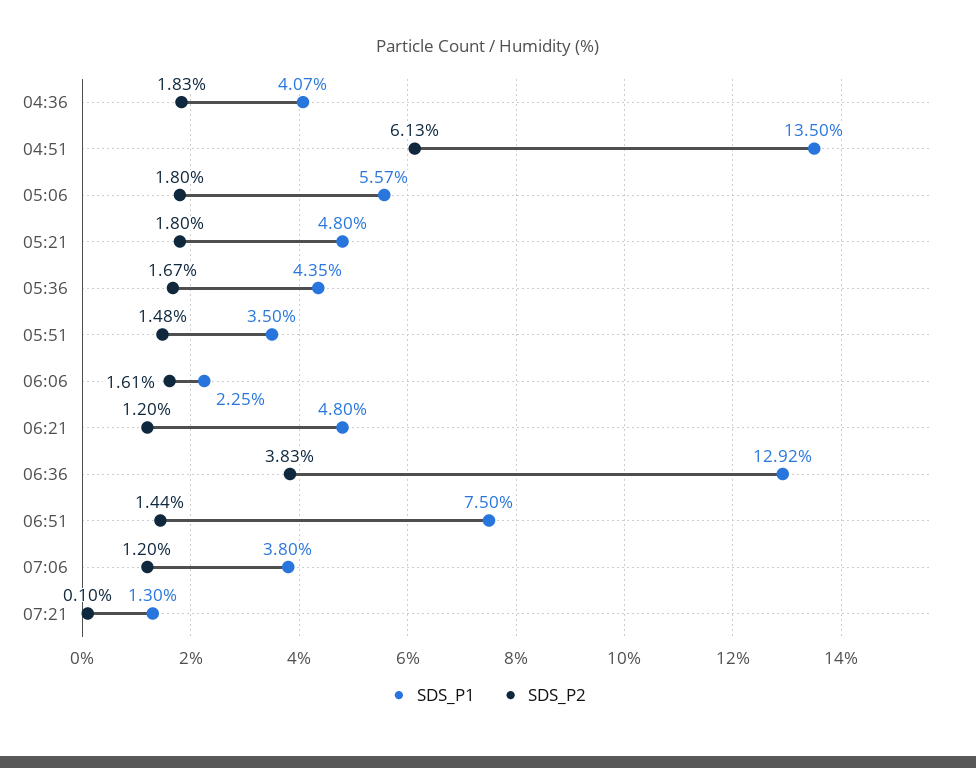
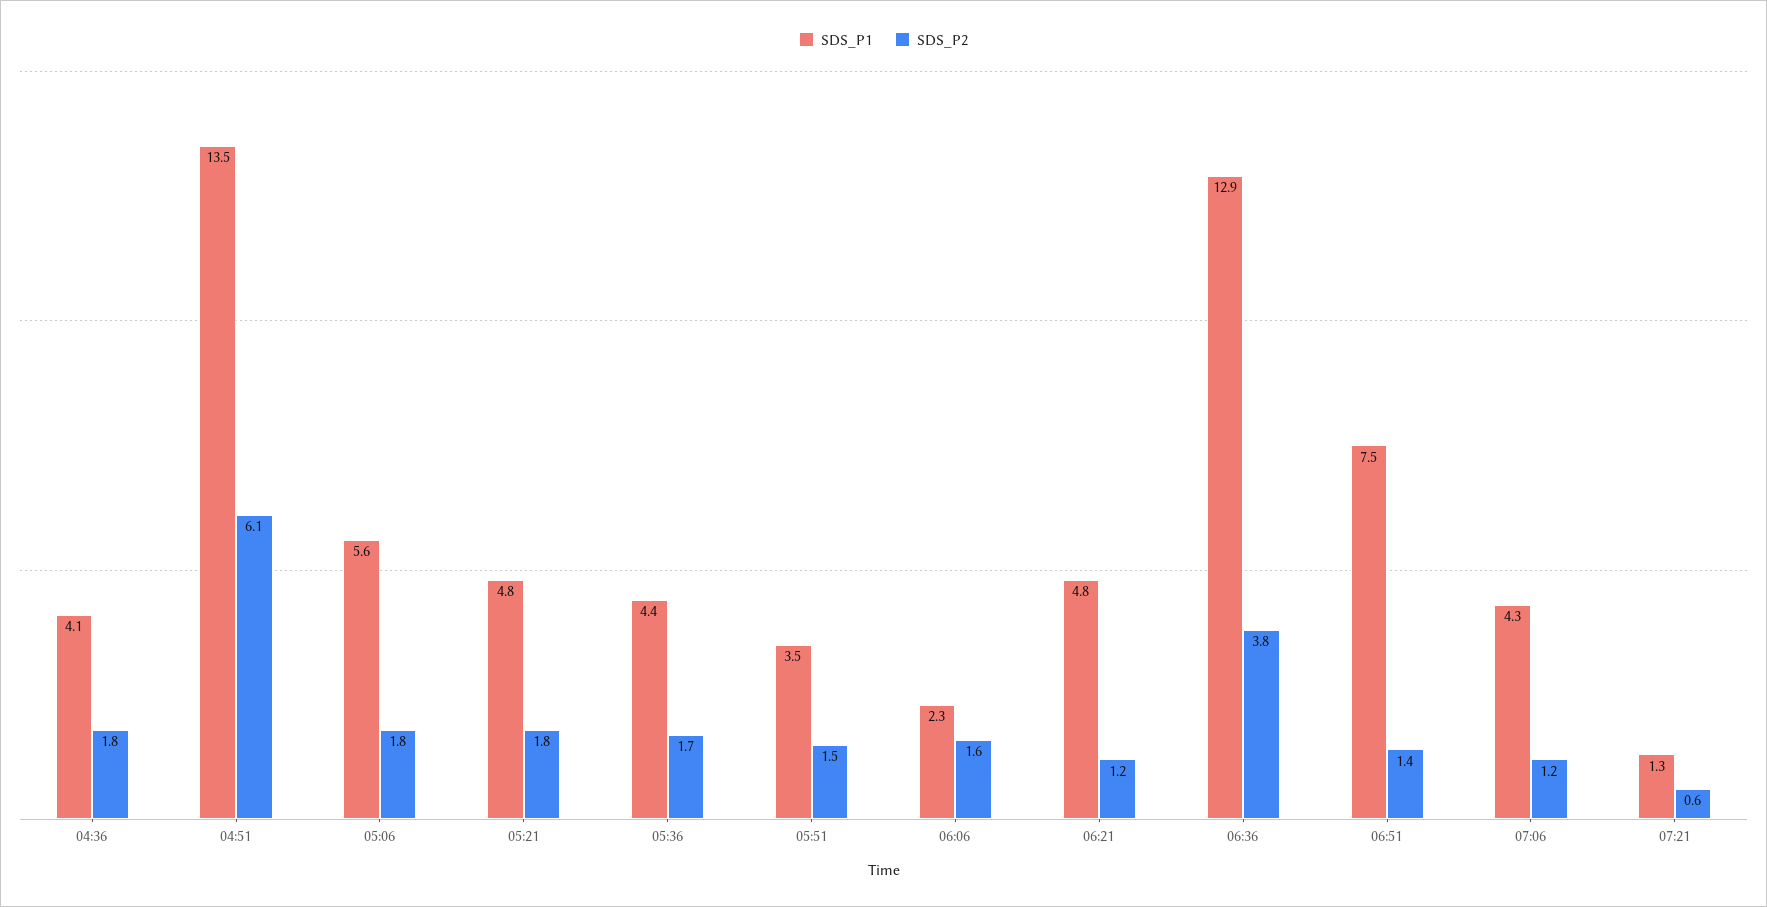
  {
    "SDS_P1": {
      "04:36": 4.07,
      "04:51": 13.5,
      "05:06": 5.57,
      "05:21": 4.8,
      "05:36": 4.35,
      "05:51": 3.5,
      "06:06": 2.25,
      "06:21": 4.8,
      "06:36": 12.92,
      "06:51": 7.5,
-     "07:06": 3.8,
+     "07:06": 4.3,
      "07:21": 1.3
    },
    "SDS_P2": {
      "04:36": 1.83,
      "04:51": 6.13,
      "05:06": 1.8,
      "05:21": 1.8,
      "05:36": 1.67,
      "05:51": 1.48,
      "06:06": 1.61,
      "06:21": 1.2,
      "06:36": 3.83,
      "06:51": 1.44,
      "07:06": 1.2,
-     "07:21": 0.1
+     "07:21": 0.6
    }
  }

